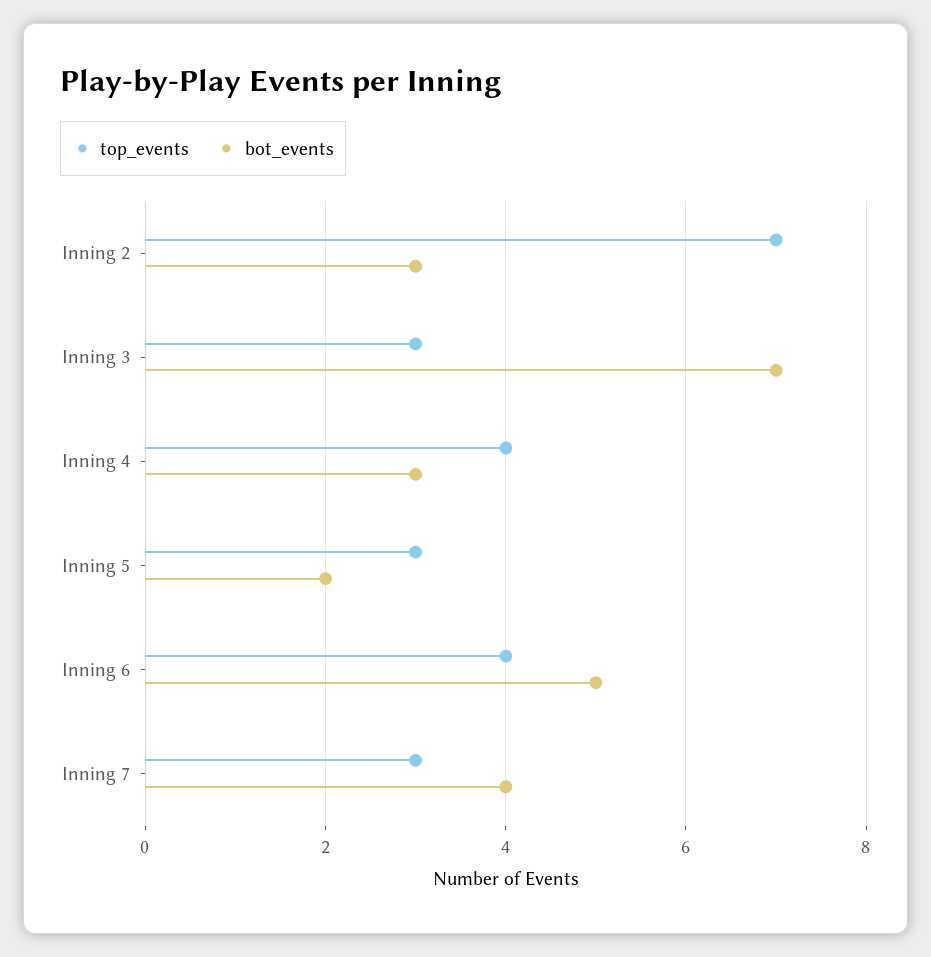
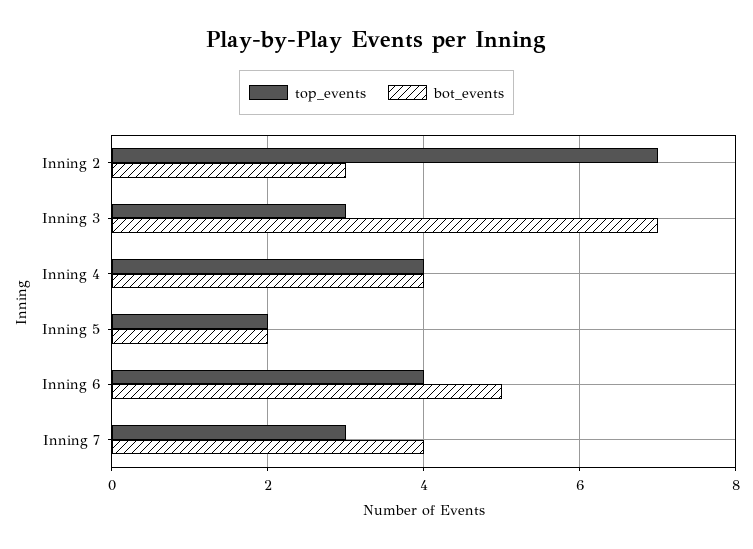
  {
    "top_events": {
      "Inning 2": 7,
      "Inning 3": 3,
      "Inning 4": 4,
-     "Inning 5": 3,
+     "Inning 5": 2,
      "Inning 6": 4,
      "Inning 7": 3
    },
    "bot_events": {
      "Inning 2": 3,
      "Inning 3": 7,
-     "Inning 4": 3,
+     "Inning 4": 4,
      "Inning 5": 2,
      "Inning 6": 5,
      "Inning 7": 4
    }
  }

